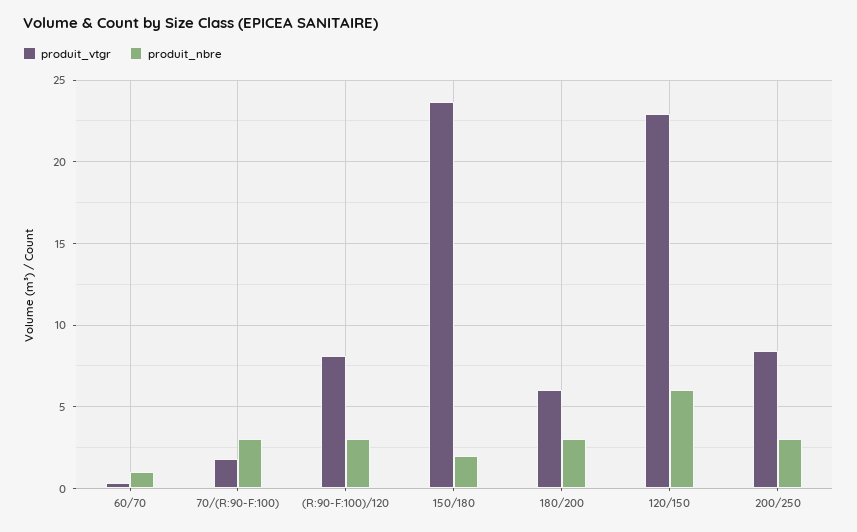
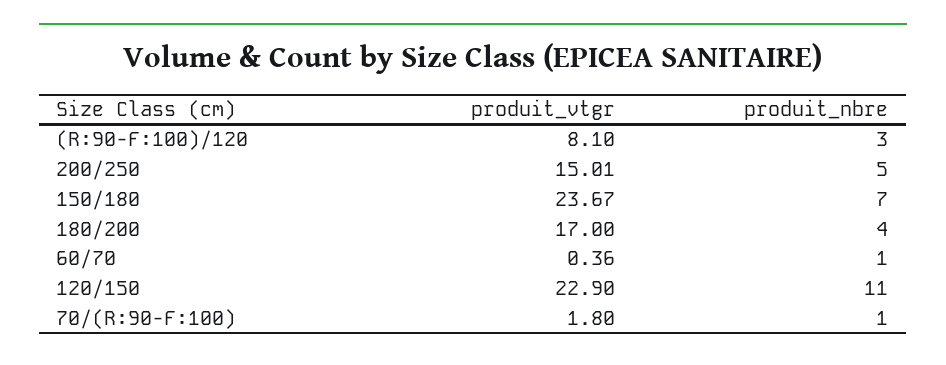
  {
    "produit_vtgr": {
      "60/70": 0.36,
      "70/(R:90-F:100)": 1.8,
      "(R:90-F:100)/120": 8.1,
      "150/180": 23.67,
-     "180/200": 6,
+     "180/200": 17,
      "120/150": 22.9,
-     "200/250": 8.5
+     "200/250": 15.01
    },
    "produit_nbre": {
      "60/70": 1,
-     "70/(R:90-F:100)": 3,
+     "70/(R:90-F:100)": 1,
      "(R:90-F:100)/120": 3,
-     "150/180": 2,
+     "150/180": 7,
-     "180/200": 3,
+     "180/200": 4,
-     "120/150": 6,
+     "120/150": 11,
-     "200/250": 3
+     "200/250": 5
    }
  }

